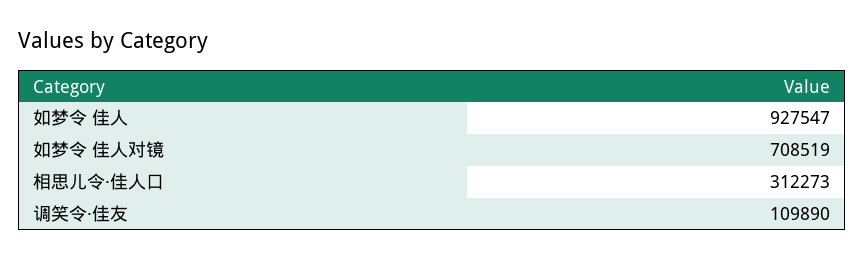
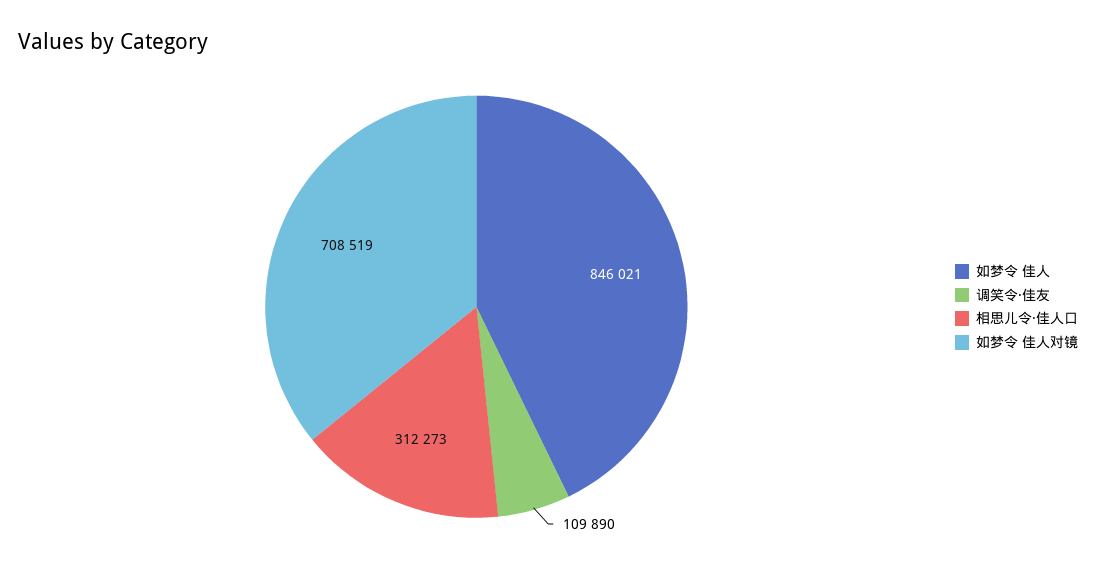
  {
-   "如梦令 佳人": 927547,
+   "如梦令 佳人": 846021,
    "如梦令 佳人对镜": 708519,
    "相思儿令·佳人口": 312273,
    "调笑令·佳友": 109890
  }

